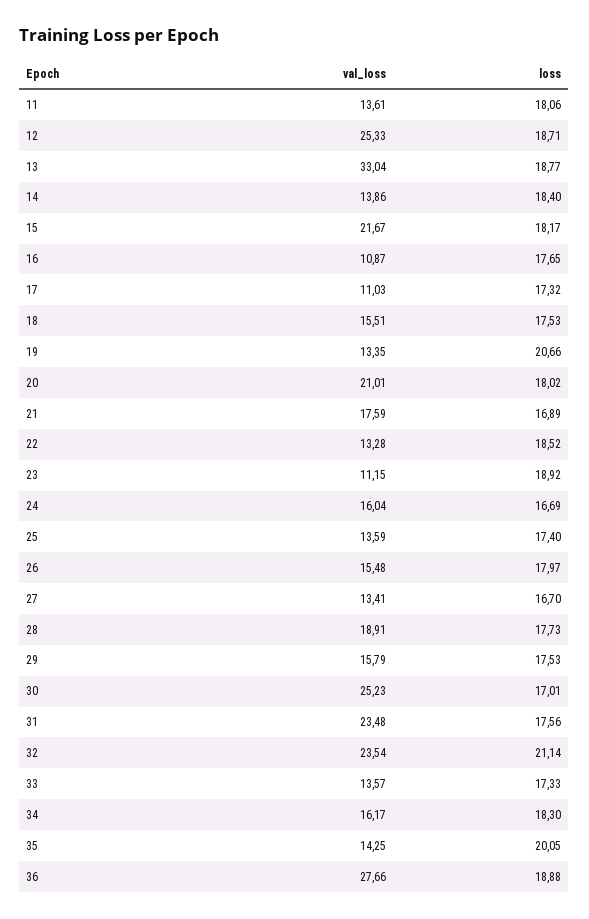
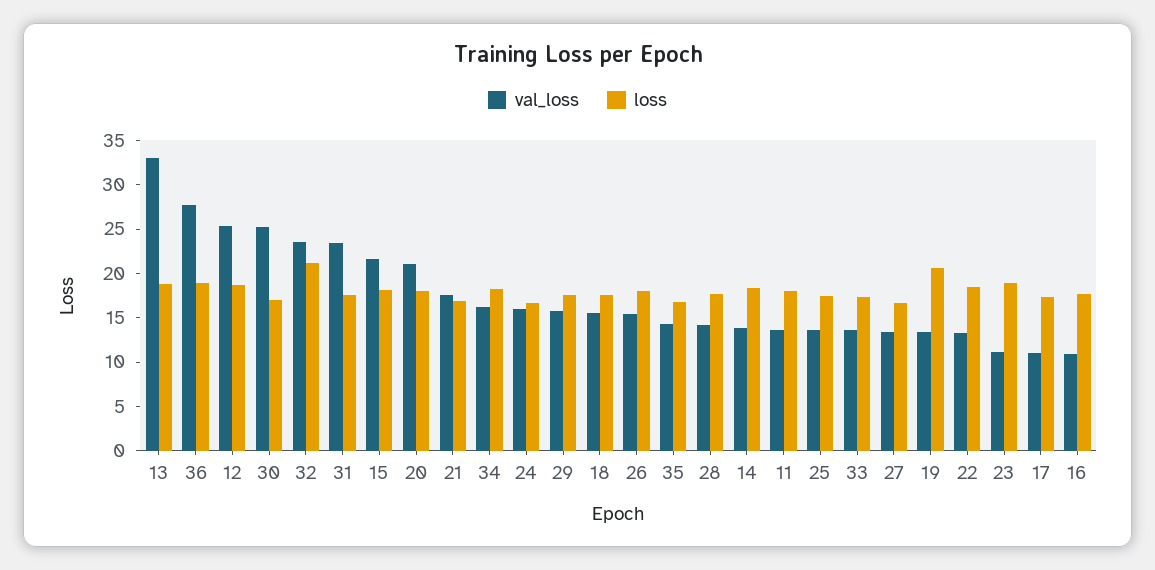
  {
    "val_loss": {
      "11": 13.61,
      "12": 25.33,
      "13": 33.04,
      "14": 13.86,
      "15": 21.67,
      "16": 10.87,
      "17": 11.03,
      "18": 15.51,
      "19": 13.35,
      "20": 21.01,
      "21": 17.59,
      "22": 13.28,
      "23": 11.15,
      "24": 16.04,
      "25": 13.59,
      "26": 15.48,
      "27": 13.41,
-     "28": 18.91,
+     "28": 14,
      "29": 15.79,
      "30": 25.23,
      "31": 23.48,
      "32": 23.54,
      "33": 13.57,
      "34": 16.17,
      "35": 14.25,
      "36": 27.66
    },
    "loss": {
      "11": 18.06,
      "12": 18.71,
      "13": 18.77,
      "14": 18.4,
      "15": 18.17,
      "16": 17.65,
      "17": 17.32,
      "18": 17.53,
      "19": 20.66,
      "20": 18.02,
      "21": 16.89,
      "22": 18.52,
      "23": 18.92,
      "24": 16.69,
      "25": 17.4,
      "26": 17.97,
      "27": 16.7,
      "28": 17.73,
      "29": 17.53,
      "30": 17.01,
      "31": 17.56,
      "32": 21.14,
      "33": 17.33,
      "34": 18.3,
-     "35": 20.05,
+     "35": 17,
      "36": 18.88
    }
  }

